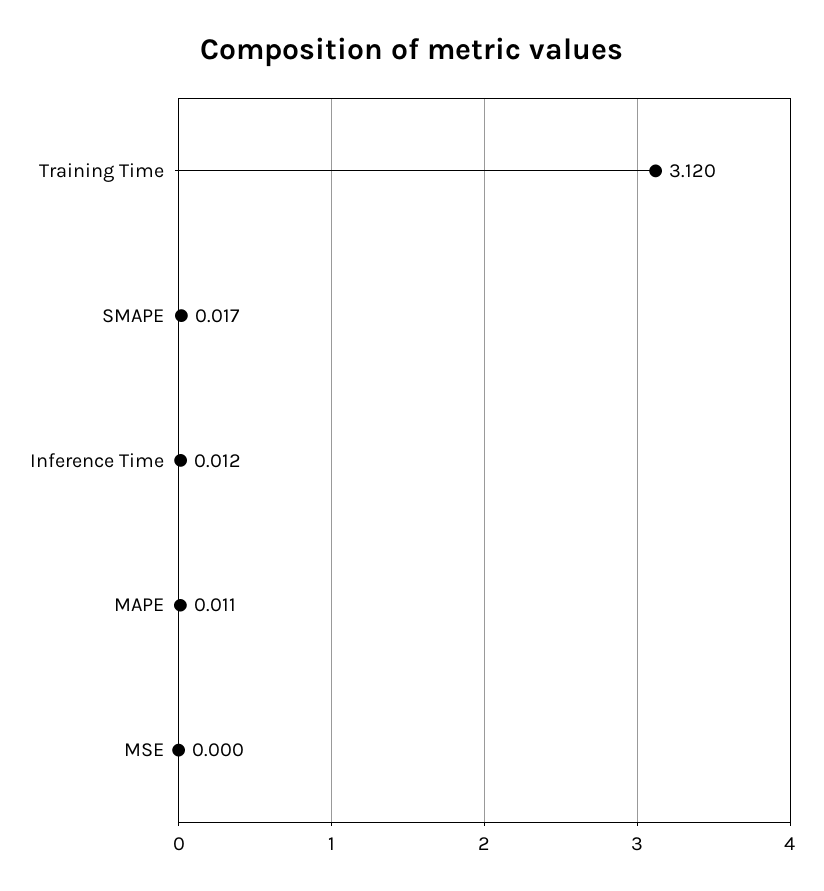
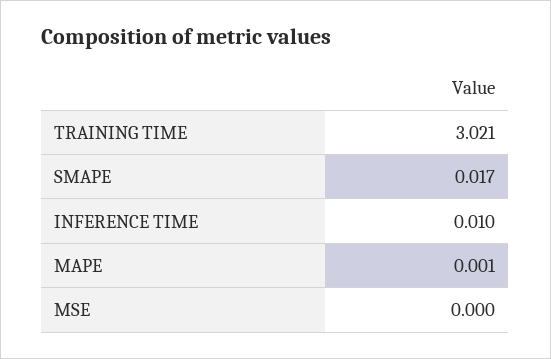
  {
-   "Training Time": 3.12,
+   "Training Time": 3.021,
    "SMAPE": 0.017,
-   "Inference Time": 0.012,
+   "Inference Time": 0.01,
-   "MAPE": 0.011,
+   "MAPE": 0.001,
    "MSE": 0
  }

